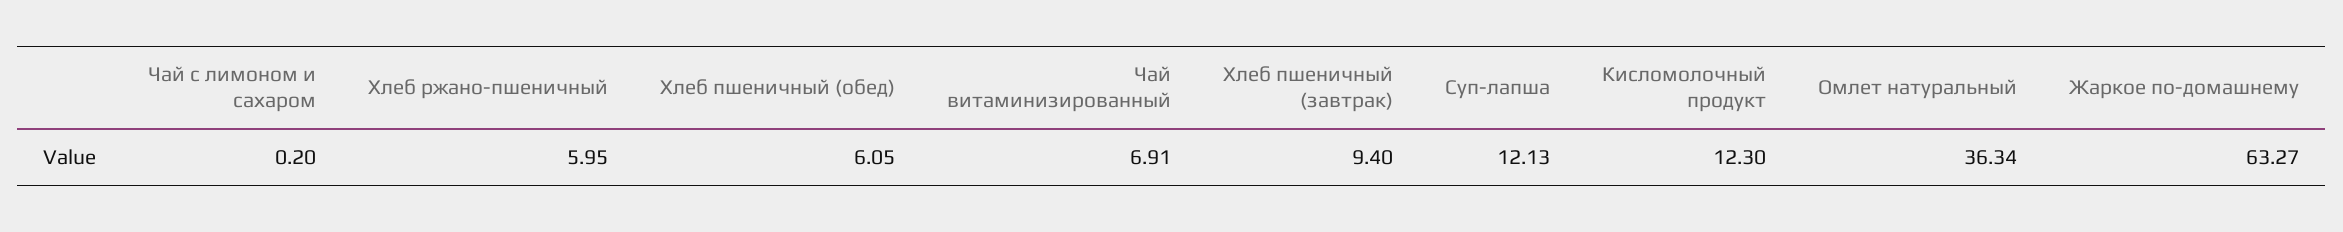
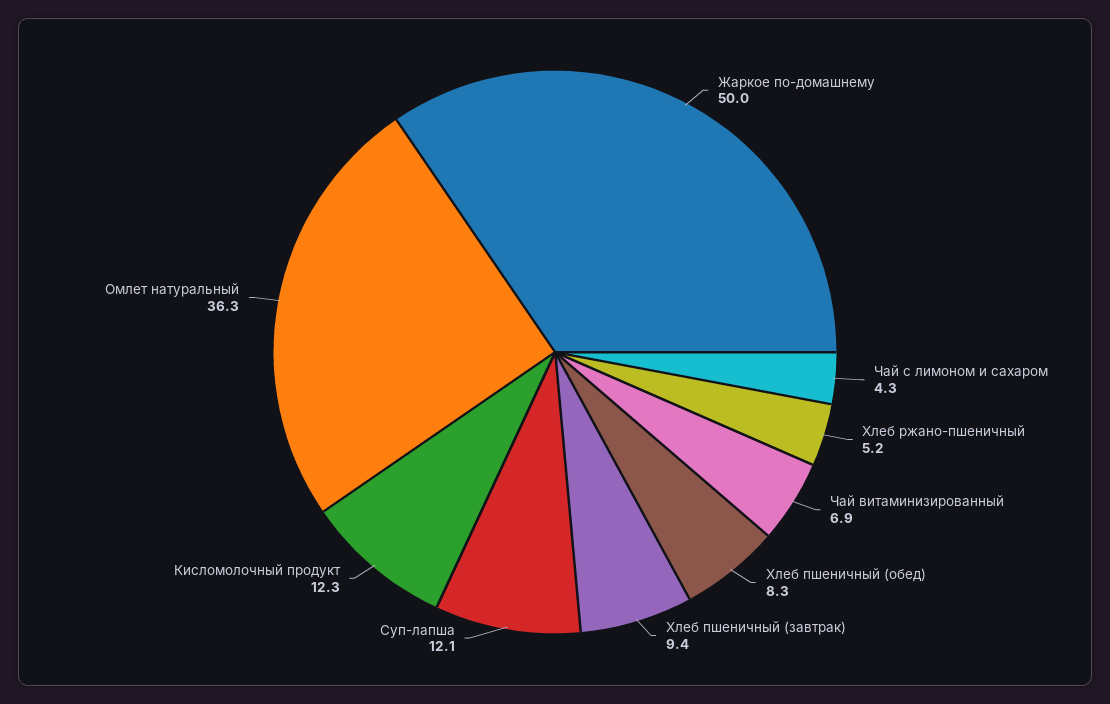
  {
-   "Чай с лимоном и сахаром": 0.2,
+   "Чай с лимоном и сахаром": 4.3,
-   "Хлеб ржано-пшеничный": 5.95,
+   "Хлеб ржано-пшеничный": 5.2,
-   "Хлеб пшеничный (обед)": 6.05,
+   "Хлеб пшеничный (обед)": 8.3,
    "Чай витаминизированный": 6.91,
    "Хлеб пшеничный (завтрак)": 9.4,
    "Суп-лапша": 12.13,
    "Кисломолочный продукт": 12.3,
    "Омлет натуральный": 36.34,
-   "Жаркое по-домашнему": 63.27
+   "Жаркое по-домашнему": 50
  }

